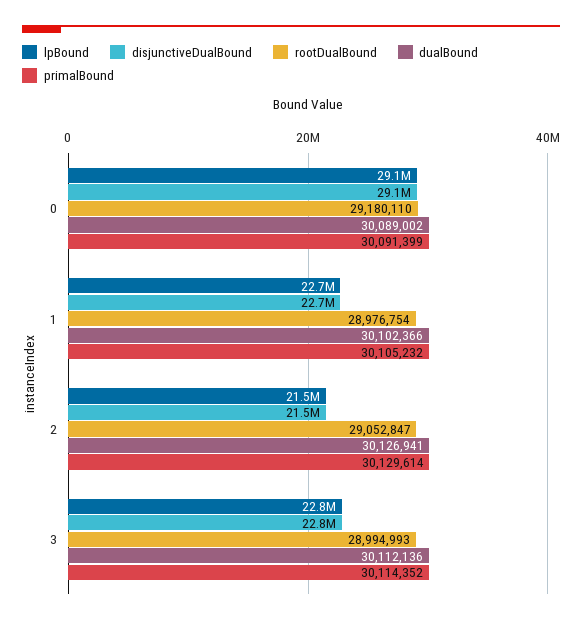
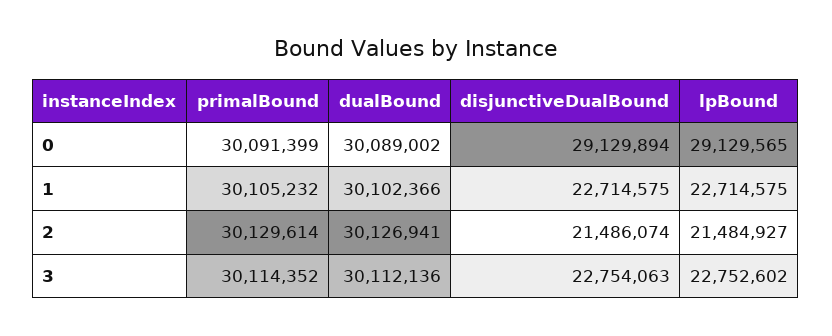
  {
    "lpBound": {
      "0": 29129565,
      "1": 22714575,
      "2": 21484927,
      "3": 22752602
    },
    "disjunctiveDualBound": {
      "0": 29129894,
      "1": 22714575,
      "2": 21486074,
      "3": 22754063
    },
-   "rootDualBound": {
-     "0": 29180110,
-     "1": 28976754,
-     "2": 29052847,
-     "3": 28994993
-   },
    "dualBound": {
      "0": 30089002,
      "1": 30102366,
      "2": 30126941,
      "3": 30112136
    },
    "primalBound": {
      "0": 30091399,
      "1": 30105232,
      "2": 30129614,
      "3": 30114352
    }
  }

